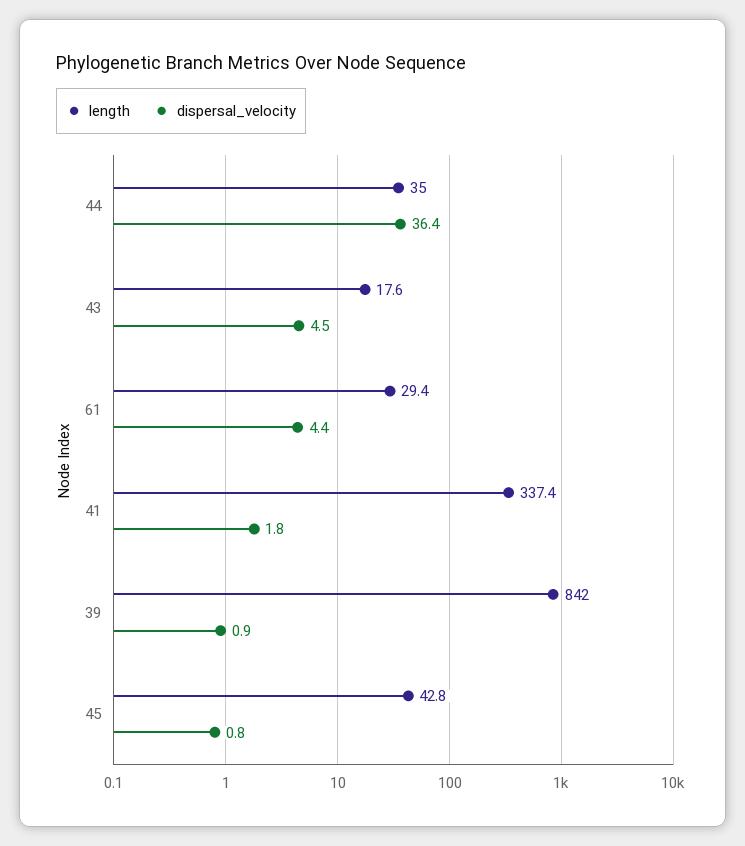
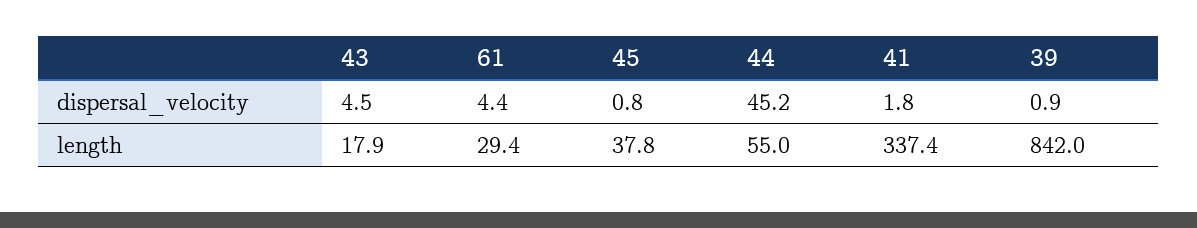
  {
    "length": {
-     "44": 35,
+     "44": 55,
-     "43": 17.6,
+     "43": 17.9,
      "61": 29.4,
      "41": 337.4,
      "39": 842,
-     "45": 42.8
+     "45": 37.8
    },
    "dispersal_velocity": {
-     "44": 36.4,
+     "44": 45.2,
      "43": 4.5,
      "61": 4.4,
      "41": 1.8,
      "39": 0.9,
      "45": 0.8
    }
  }

